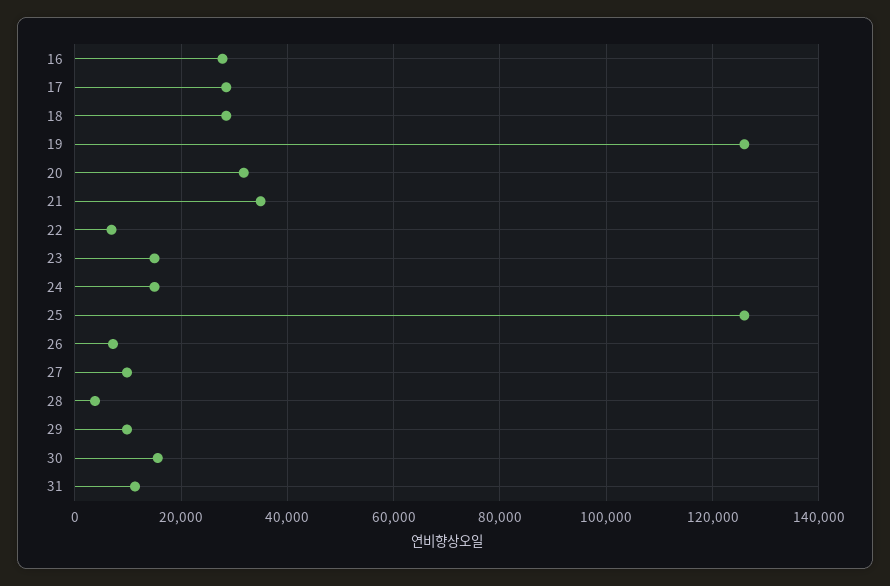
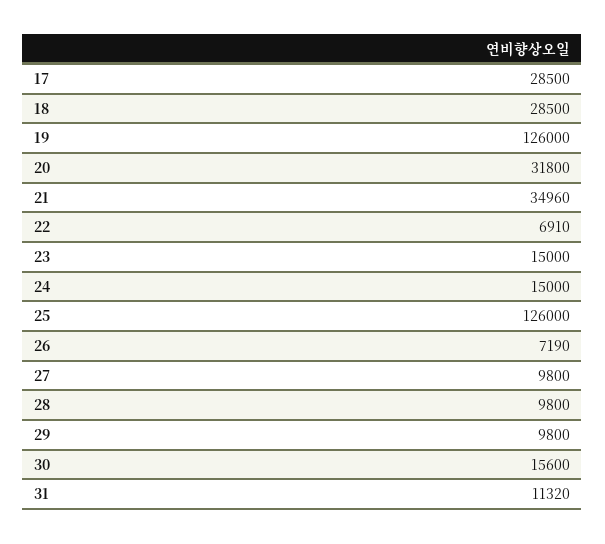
  {
-   "16": 28000,
    "17": 28500,
    "18": 28500,
    "19": 126000,
    "20": 31800,
    "21": 34960,
    "22": 6910,
    "23": 15000,
    "24": 15000,
    "25": 126000,
    "26": 7190,
    "27": 9800,
-   "28": 4000,
+   "28": 9800,
    "29": 9800,
    "30": 15600,
    "31": 11320
  }

